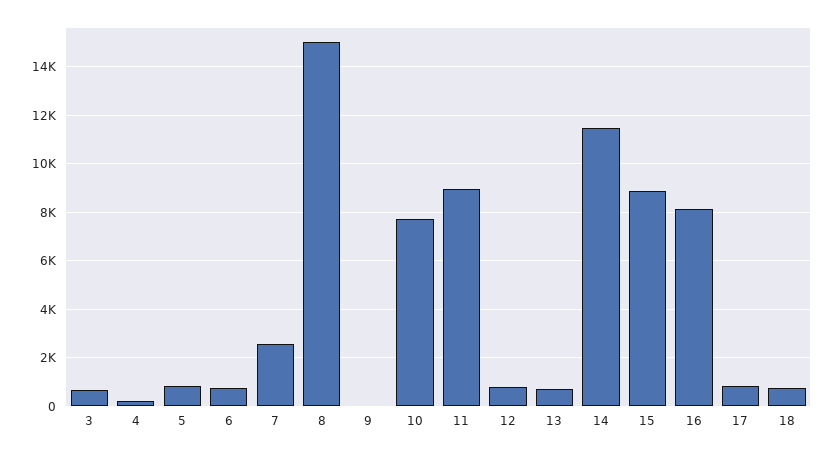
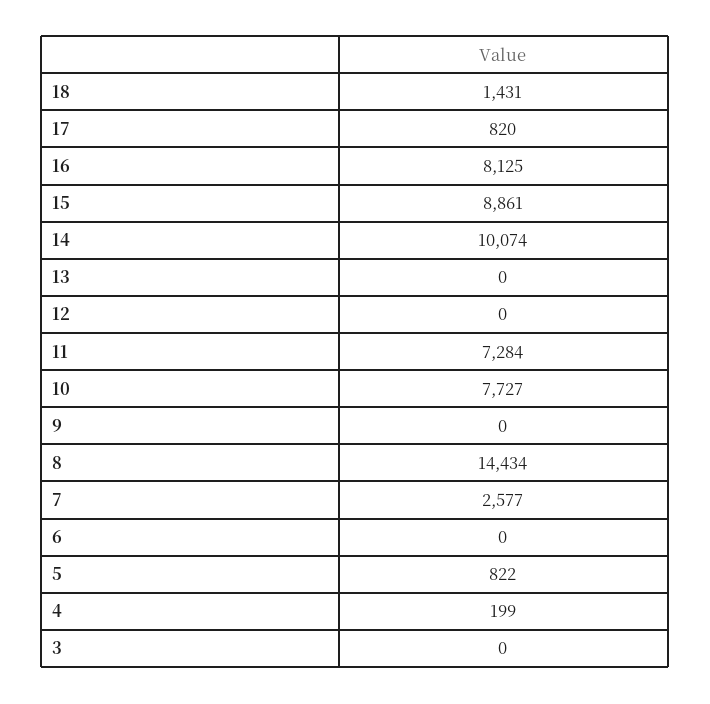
  {
-   "3": 750,
+   "3": 0,
    "4": 199,
    "5": 822,
-   "6": 750,
+   "6": 0,
    "7": 2577,
-   "8": 15000,
+   "8": 14434,
    "9": 0,
    "10": 7727,
-   "11": 9000,
+   "11": 7284,
-   "12": 750,
+   "12": 0,
-   "13": 750,
+   "13": 0,
-   "14": 11500,
+   "14": 10074,
    "15": 8861,
    "16": 8125,
    "17": 820,
-   "18": 750
+   "18": 1431
  }

